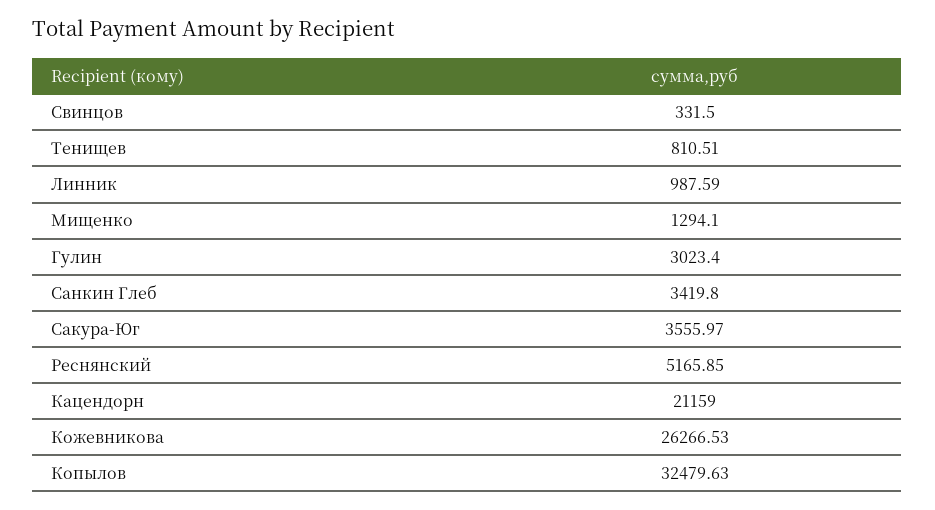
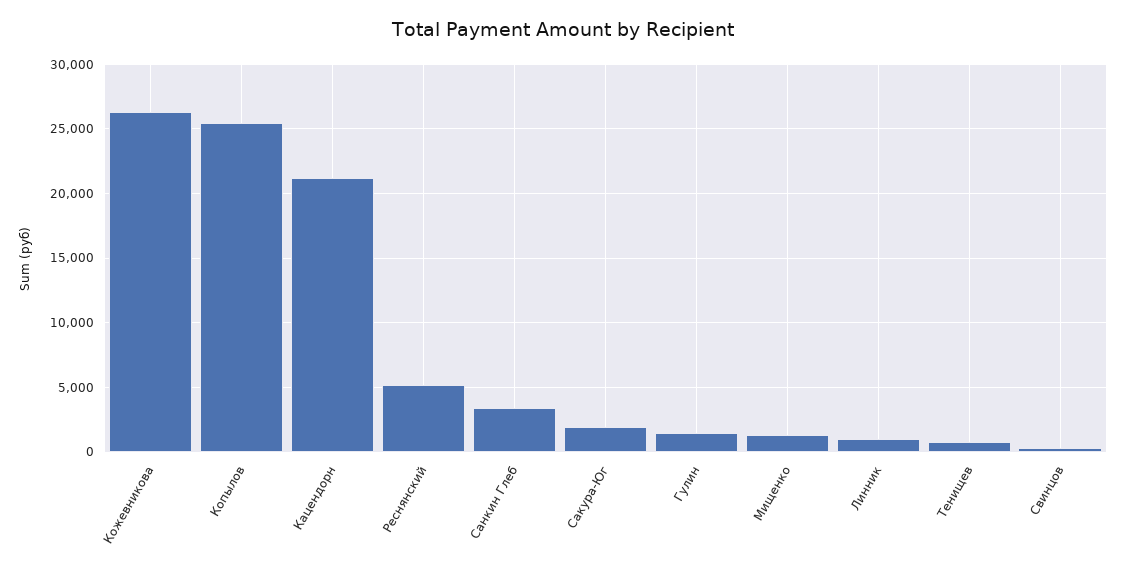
  {
    "Свинцов": 331.5,
    "Тенищев": 810.51,
    "Линник": 987.59,
    "Мищенко": 1294.1,
-   "Гулин": 3023.4,
+   "Гулин": 1500,
    "Санкин Глеб": 3419.8,
-   "Сакура-Юг": 3555.97,
+   "Сакура-Юг": 2000,
    "Реснянский": 5165.85,
    "Кацендорн": 21159,
    "Кожевникова": 26266.53,
-   "Копылов": 32479.63
+   "Копылов": 25500
  }

